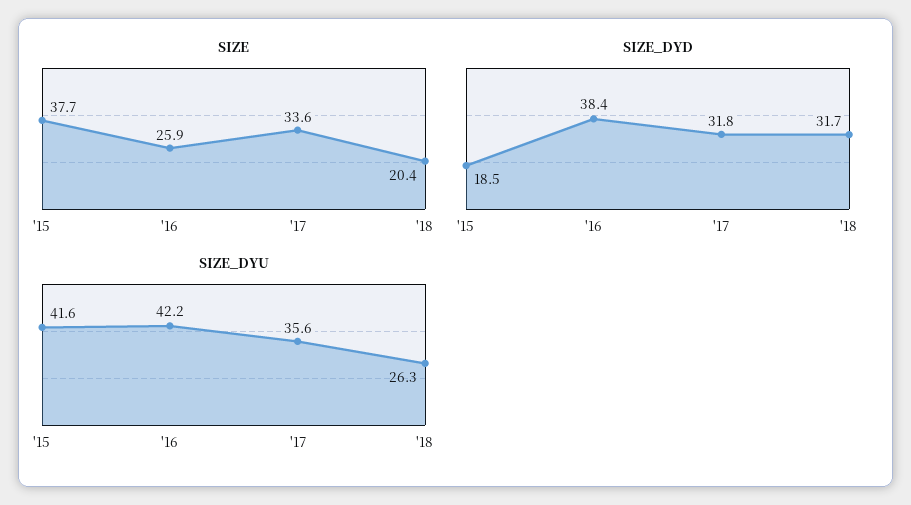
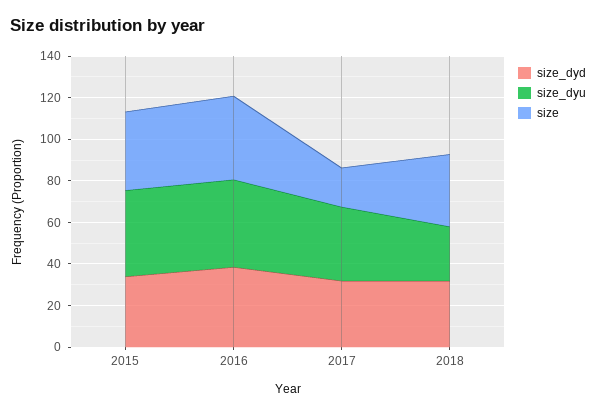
  {
    "SIZE": {
      "'15": 37.7,
-     "'16": 25.9,
+     "'16": 40,
-     "'17": 33.6,
+     "'17": 20,
-     "'18": 20.4
+     "'18": 35
    },
    "SIZE_DYD": {
-     "'15": 18.5,
+     "'15": 35,
      "'16": 38.4,
      "'17": 31.8,
      "'18": 31.7
    },
    "SIZE_DYU": {
      "'15": 41.6,
      "'16": 42.2,
      "'17": 35.6,
      "'18": 26.3
    }
  }

